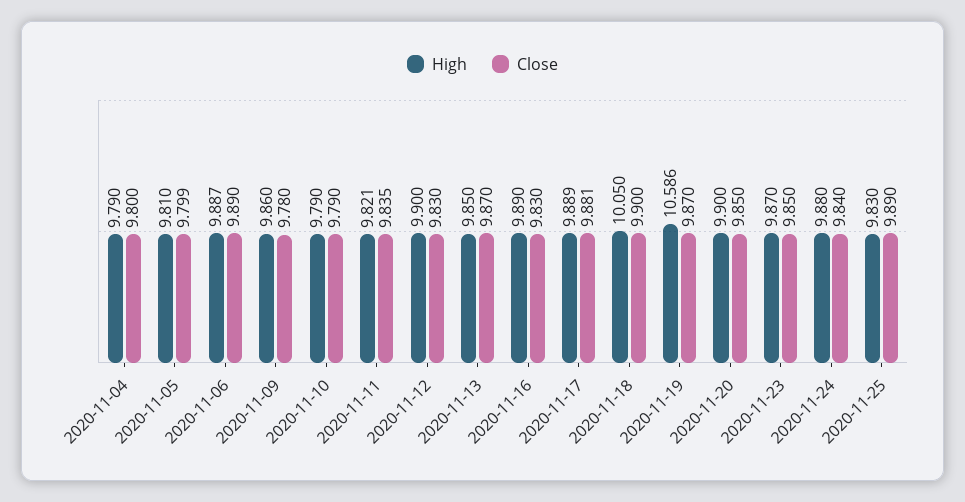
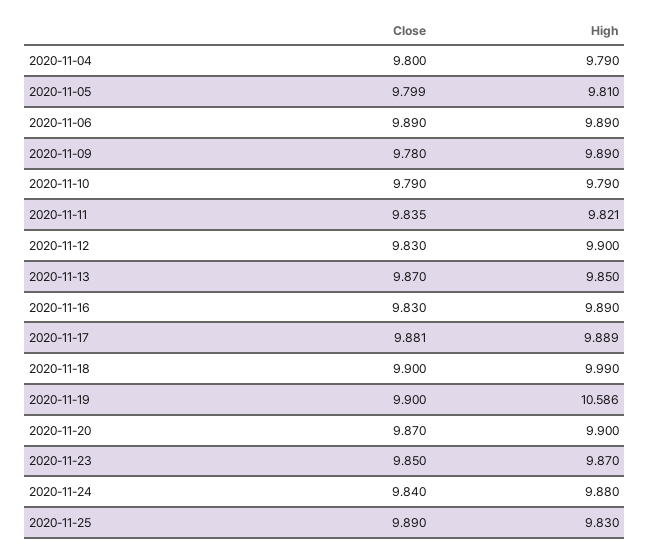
  {
    "High": {
      "2020-11-04": 9.79,
      "2020-11-05": 9.81,
-     "2020-11-06": 9.887,
+     "2020-11-06": 9.89,
-     "2020-11-09": 9.86,
+     "2020-11-09": 9.89,
      "2020-11-10": 9.79,
      "2020-11-11": 9.821,
      "2020-11-12": 9.9,
      "2020-11-13": 9.85,
      "2020-11-16": 9.89,
      "2020-11-17": 9.889,
-     "2020-11-18": 10.05,
+     "2020-11-18": 9.99,
      "2020-11-19": 10.586,
      "2020-11-20": 9.9,
      "2020-11-23": 9.87,
      "2020-11-24": 9.88,
      "2020-11-25": 9.83
    },
    "Close": {
      "2020-11-04": 9.8,
      "2020-11-05": 9.799,
      "2020-11-06": 9.89,
      "2020-11-09": 9.78,
      "2020-11-10": 9.79,
      "2020-11-11": 9.835,
      "2020-11-12": 9.83,
      "2020-11-13": 9.87,
      "2020-11-16": 9.83,
      "2020-11-17": 9.881,
      "2020-11-18": 9.9,
-     "2020-11-19": 9.87,
+     "2020-11-19": 9.9,
-     "2020-11-20": 9.85,
+     "2020-11-20": 9.87,
      "2020-11-23": 9.85,
      "2020-11-24": 9.84,
      "2020-11-25": 9.89
    }
  }

